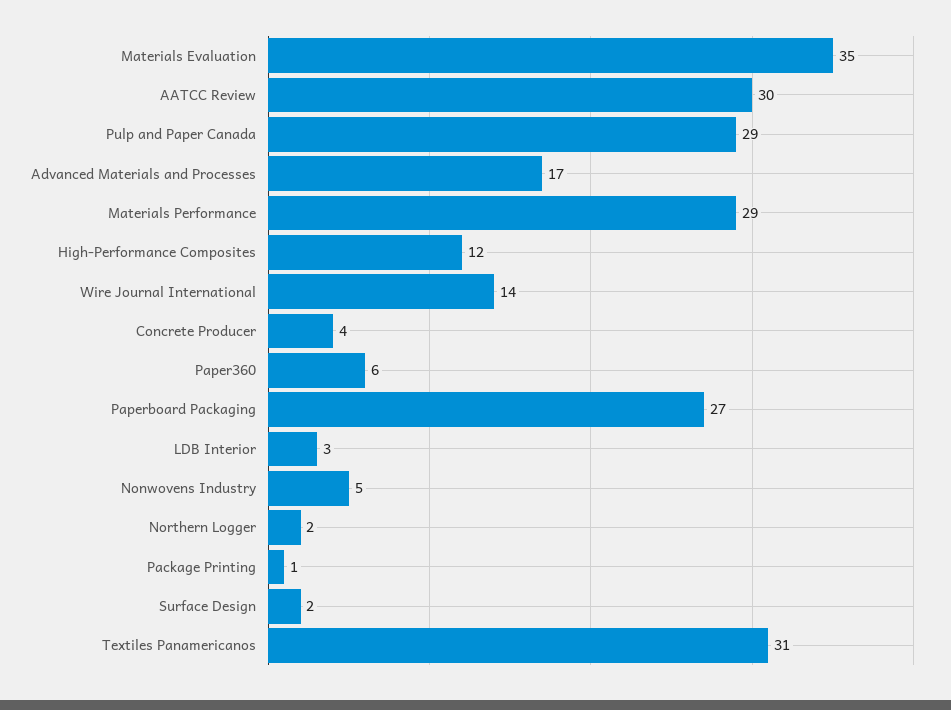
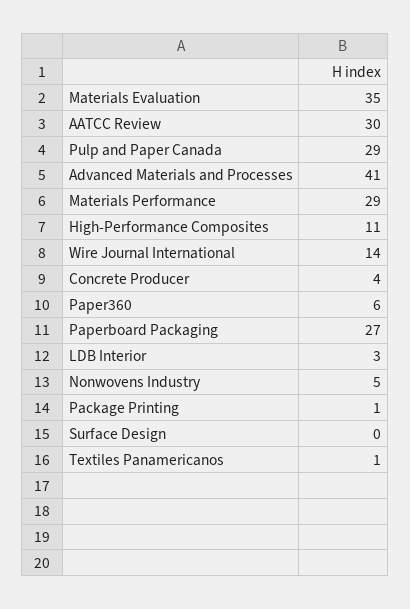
  {
    "Materials Evaluation": 35,
    "AATCC Review": 30,
    "Pulp and Paper Canada": 29,
-   "Advanced Materials and Processes": 17,
+   "Advanced Materials and Processes": 41,
    "Materials Performance": 29,
-   "High-Performance Composites": 12,
+   "High-Performance Composites": 11,
    "Wire Journal International": 14,
    "Concrete Producer": 4,
    "Paper360": 6,
    "Paperboard Packaging": 27,
    "LDB Interior": 3,
    "Nonwovens Industry": 5,
-   "Northern Logger": 2,
    "Package Printing": 1,
-   "Surface Design": 2,
+   "Surface Design": 0,
-   "Textiles Panamericanos": 31
+   "Textiles Panamericanos": 1
  }

